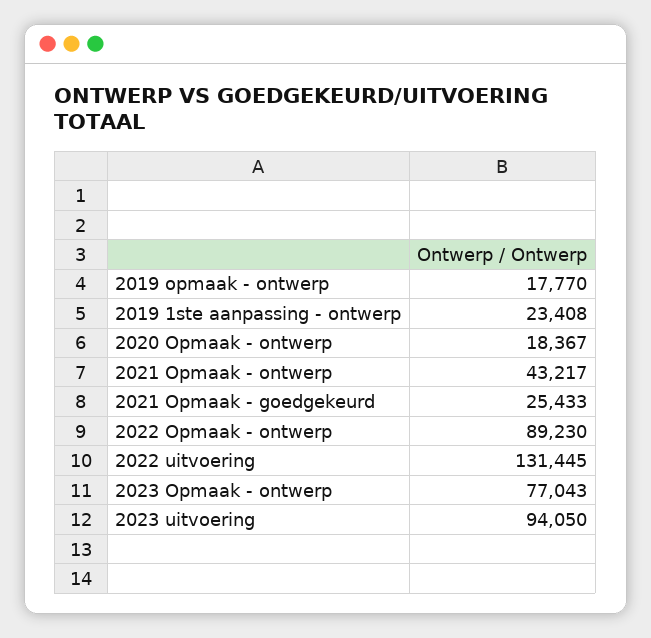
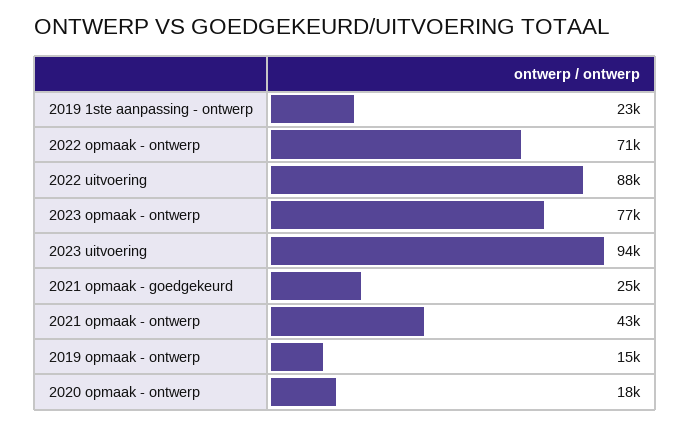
  {
-   "2019 opmaak - ontwerp": 17770,
+   "2019 opmaak - ontwerp": 15000,
    "2019 1ste aanpassing - ontwerp": 23408,
    "2020 Opmaak - ontwerp": 18367,
    "2021 Opmaak - ontwerp": 43217,
    "2021 Opmaak - goedgekeurd": 25433,
-   "2022 Opmaak - ontwerp": 89230,
+   "2022 Opmaak - ontwerp": 71000,
-   "2022 uitvoering": 131445,
+   "2022 uitvoering": 88000,
    "2023 Opmaak - ontwerp": 77043,
    "2023 uitvoering": 94050
  }

